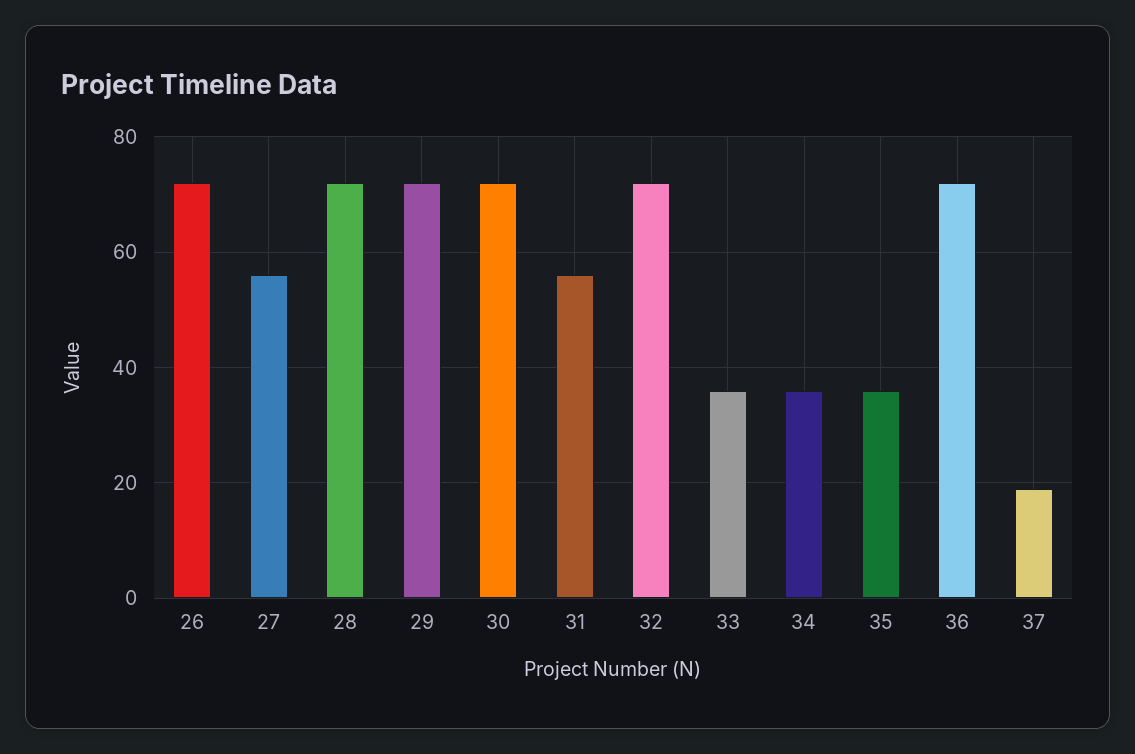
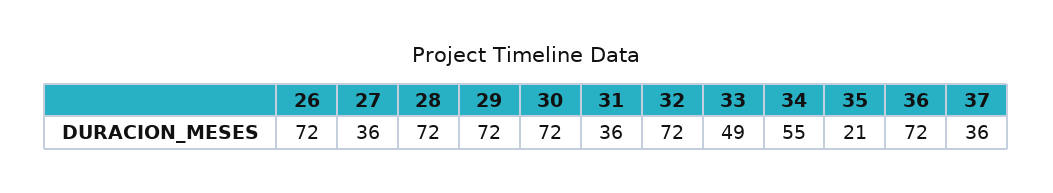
  {
    "26": 72,
-   "27": 55,
+   "27": 36,
    "28": 72,
    "29": 72,
    "30": 72,
-   "31": 55,
+   "31": 36,
    "32": 72,
-   "33": 35,
+   "33": 49,
-   "34": 35,
+   "34": 55,
-   "35": 35,
+   "35": 21,
    "36": 72,
-   "37": 20
+   "37": 36
  }

